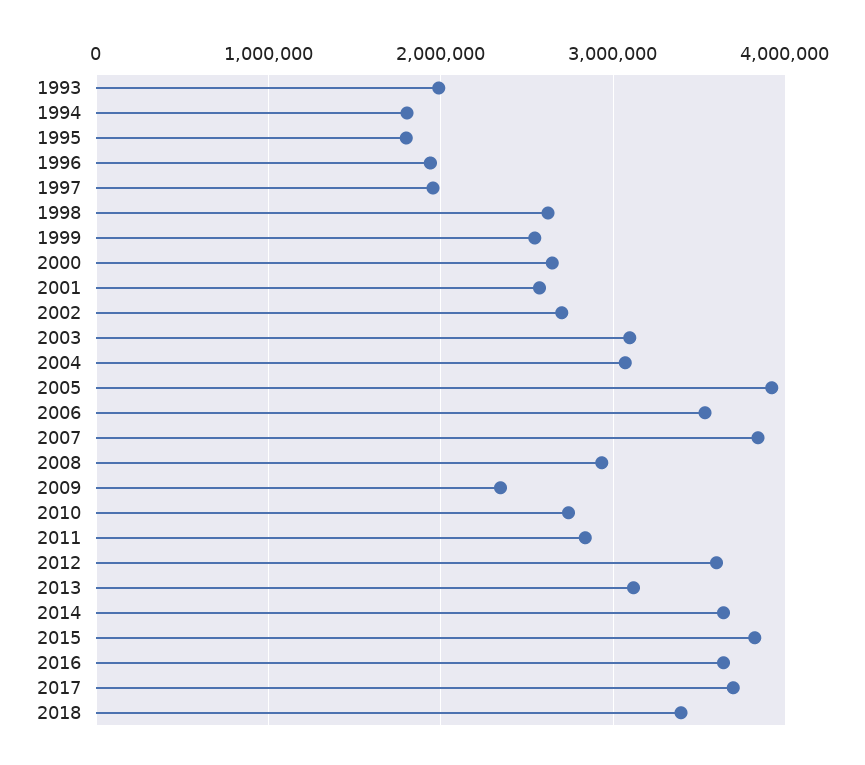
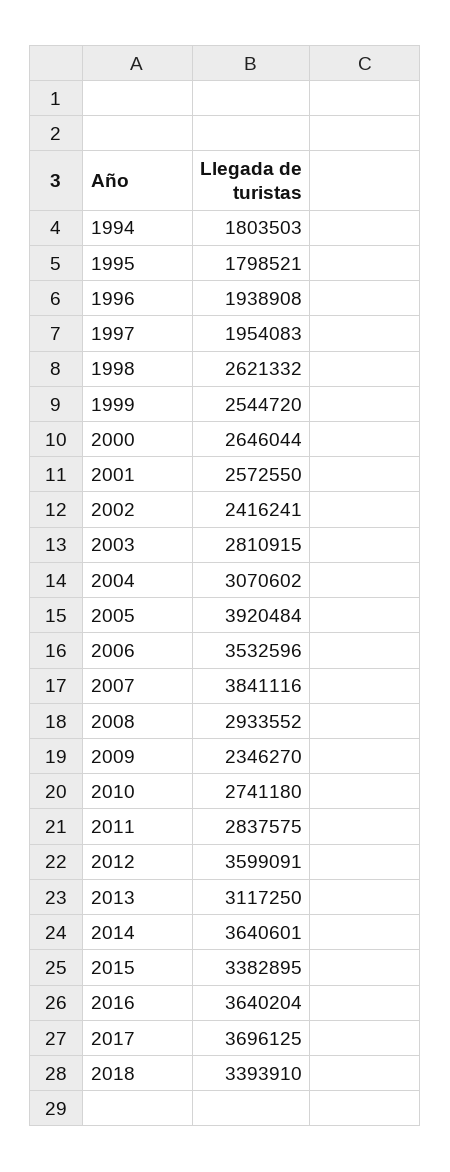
  {
-   "1993": 2000000,
    "1994": 1803503,
    "1995": 1798521,
    "1996": 1938908,
    "1997": 1954083,
    "1998": 2621332,
    "1999": 2544720,
    "2000": 2646044,
    "2001": 2572550,
-   "2002": 2700000,
+   "2002": 2416241,
-   "2003": 3100000,
+   "2003": 2810915,
    "2004": 3070602,
    "2005": 3920484,
    "2006": 3532596,
    "2007": 3841116,
    "2008": 2933552,
    "2009": 2346270,
    "2010": 2741180,
    "2011": 2837575,
    "2012": 3599091,
    "2013": 3117250,
    "2014": 3640601,
-   "2015": 3800000,
+   "2015": 3382895,
    "2016": 3640204,
    "2017": 3696125,
    "2018": 3393910
  }

